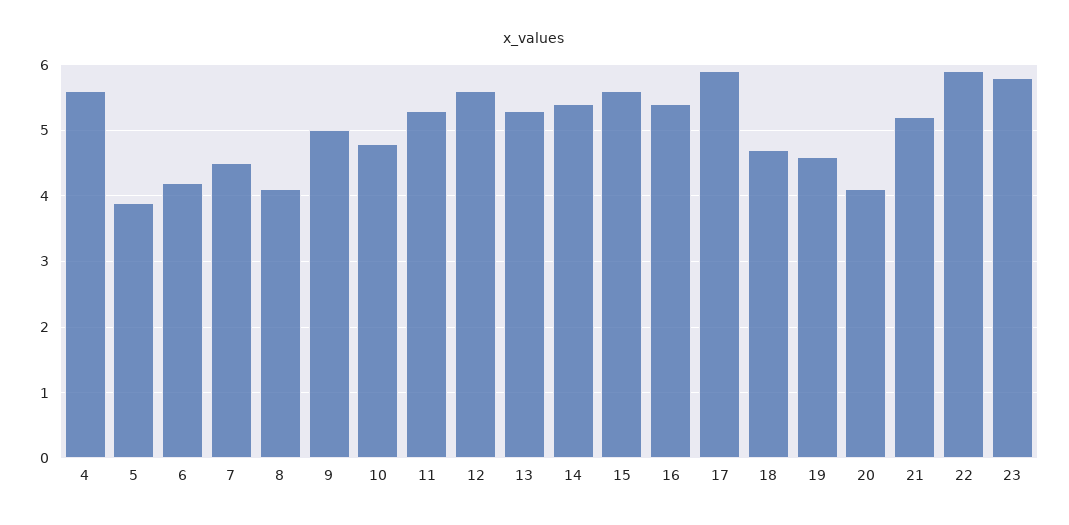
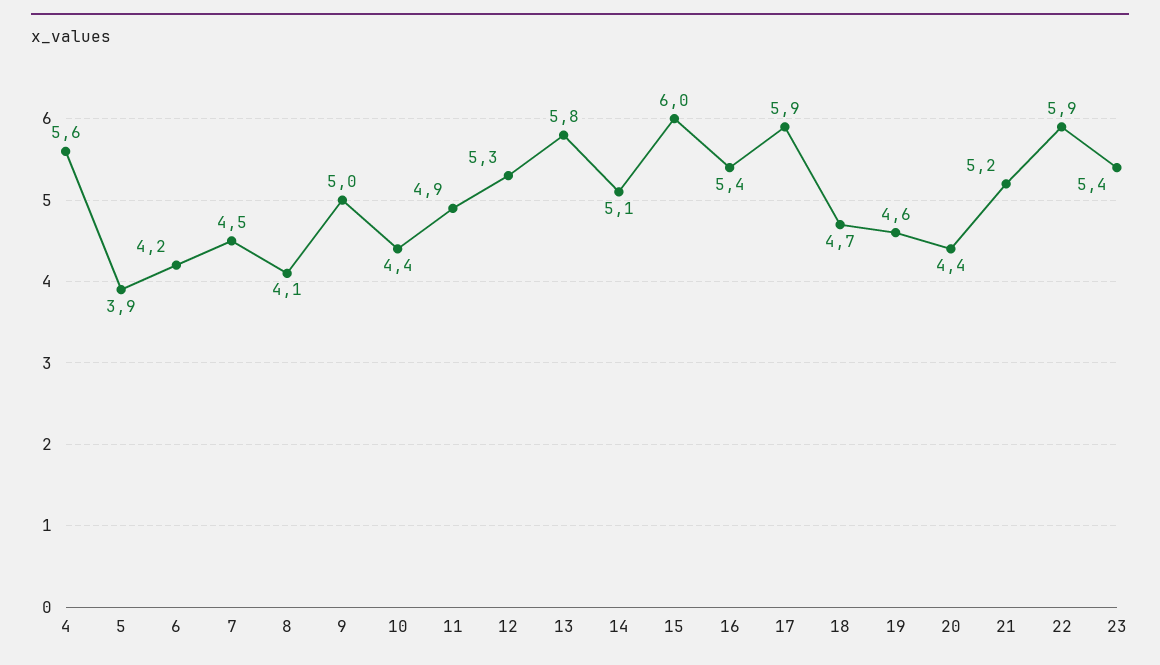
  {
    "4": 5.6,
    "5": 3.9,
    "6": 4.2,
    "7": 4.5,
    "8": 4.1,
    "9": 5,
-   "10": 4.8,
+   "10": 4.4,
-   "11": 5.3,
+   "11": 4.9,
-   "12": 5.6,
+   "12": 5.3,
-   "13": 5.3,
+   "13": 5.8,
-   "14": 5.4,
+   "14": 5.1,
-   "15": 5.6,
+   "15": 6,
    "16": 5.4,
    "17": 5.9,
    "18": 4.7,
    "19": 4.6,
-   "20": 4.1,
+   "20": 4.4,
    "21": 5.2,
    "22": 5.9,
-   "23": 5.8
+   "23": 5.4
  }

